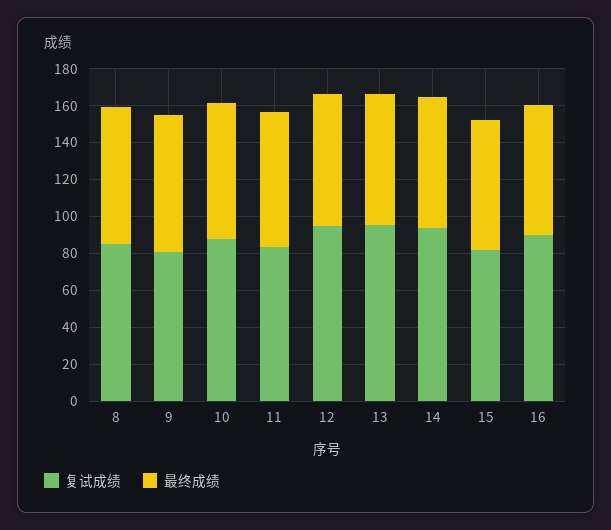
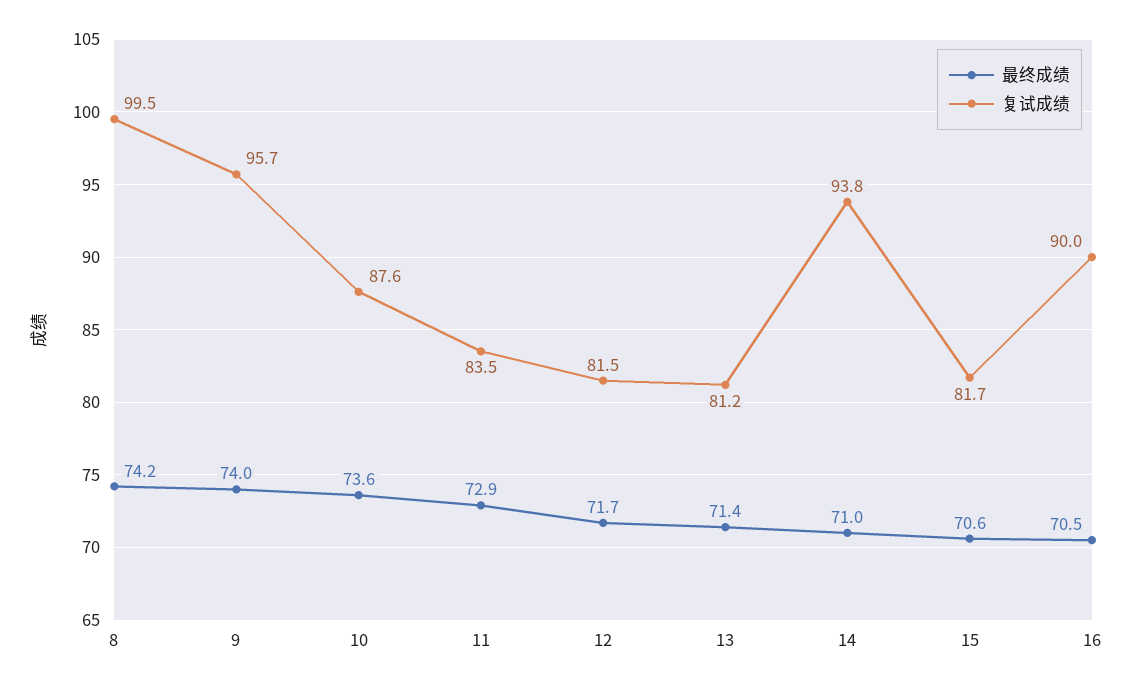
  {
    "复试成绩": {
-     "8": 85,
+     "8": 99.5,
-     "9": 80,
+     "9": 95.7,
      "10": 87.6,
      "11": 83.5,
-     "12": 95,
+     "12": 81.5,
-     "13": 95,
+     "13": 81.2,
      "14": 93.8,
      "15": 81.7,
      "16": 90
    },
    "最终成绩": {
      "8": 74.2,
      "9": 74,
      "10": 73.6,
      "11": 72.9,
      "12": 71.7,
      "13": 71.4,
      "14": 71,
      "15": 70.6,
      "16": 70.5
    }
  }

